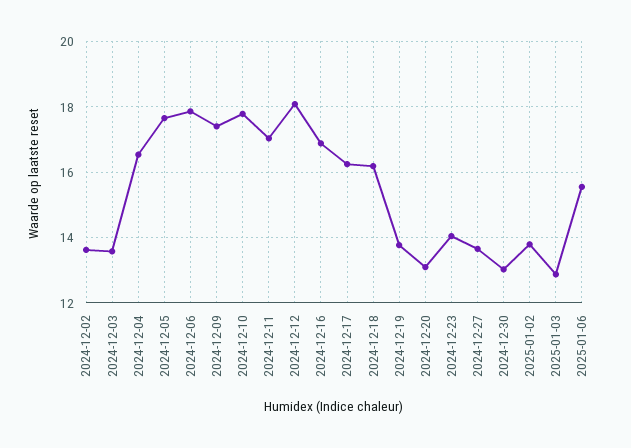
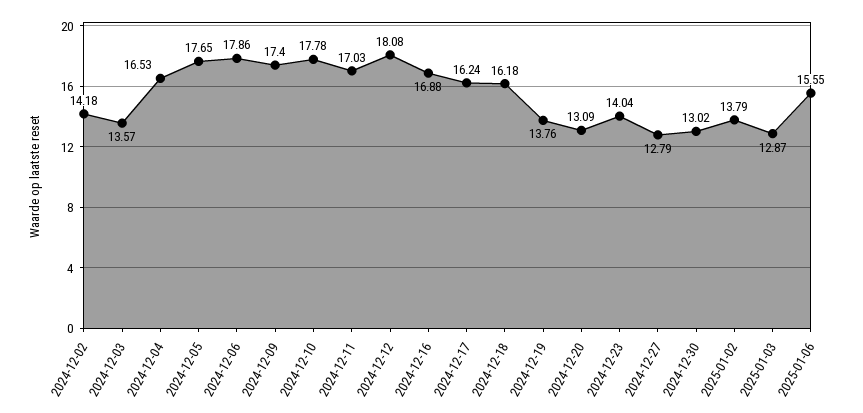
  {
-   "2024-12-02": 13.6,
+   "2024-12-02": 14.18,
    "2024-12-03": 13.57,
    "2024-12-04": 16.53,
    "2024-12-05": 17.65,
    "2024-12-06": 17.86,
    "2024-12-09": 17.4,
    "2024-12-10": 17.78,
    "2024-12-11": 17.03,
    "2024-12-12": 18.08,
    "2024-12-16": 16.88,
    "2024-12-17": 16.24,
    "2024-12-18": 16.18,
    "2024-12-19": 13.76,
    "2024-12-20": 13.09,
    "2024-12-23": 14.04,
-   "2024-12-27": 13.6,
+   "2024-12-27": 12.79,
    "2024-12-30": 13.02,
    "2025-01-02": 13.79,
    "2025-01-03": 12.87,
    "2025-01-06": 15.55
  }

